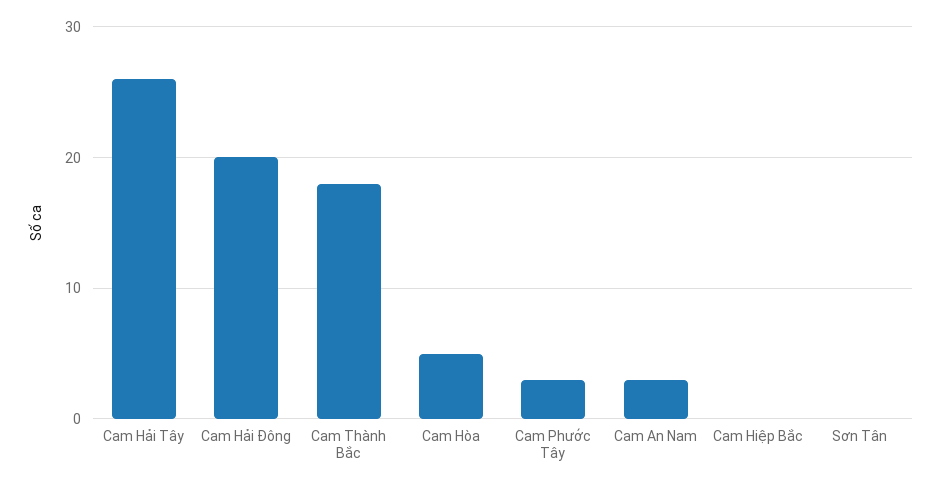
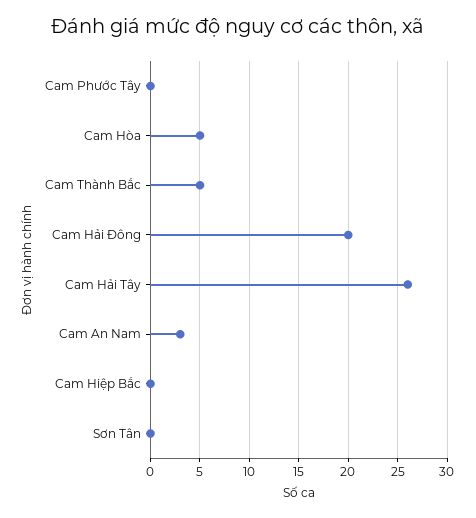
  {
    "Cam Hải Tây": 26,
    "Cam Hải Đông": 20,
-   "Cam Thành Bắc": 18,
+   "Cam Thành Bắc": 5,
    "Cam Hòa": 5,
-   "Cam Phước Tây": 3,
+   "Cam Phước Tây": 0,
    "Cam An Nam": 3,
    "Cam Hiệp Bắc": 0,
    "Sơn Tân": 0
  }

